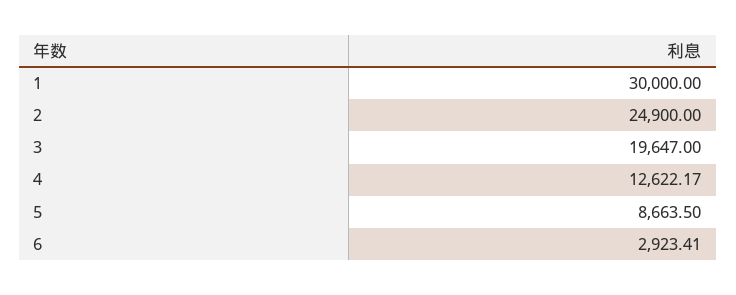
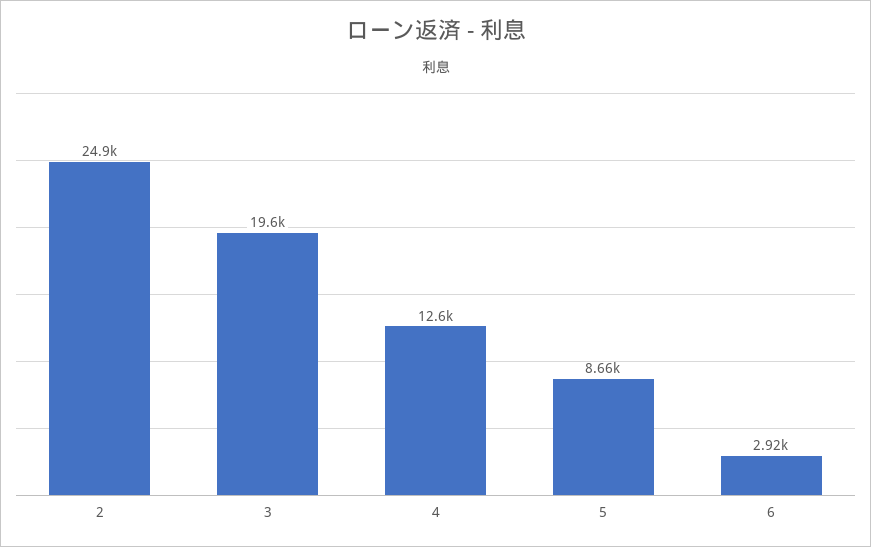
  {
-   "1": 30000,
    "2": 24900,
    "3": 19647,
    "4": 12622.17,
    "5": 8663.5,
    "6": 2923.41
  }

